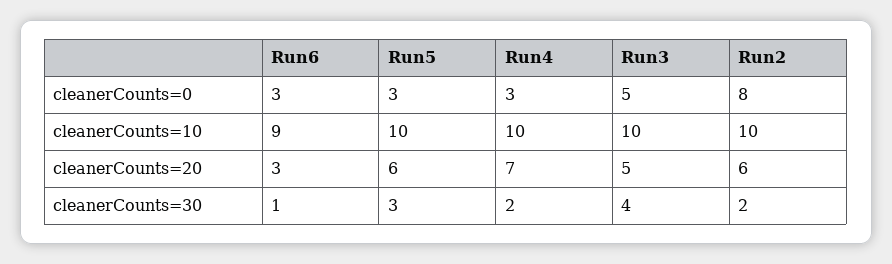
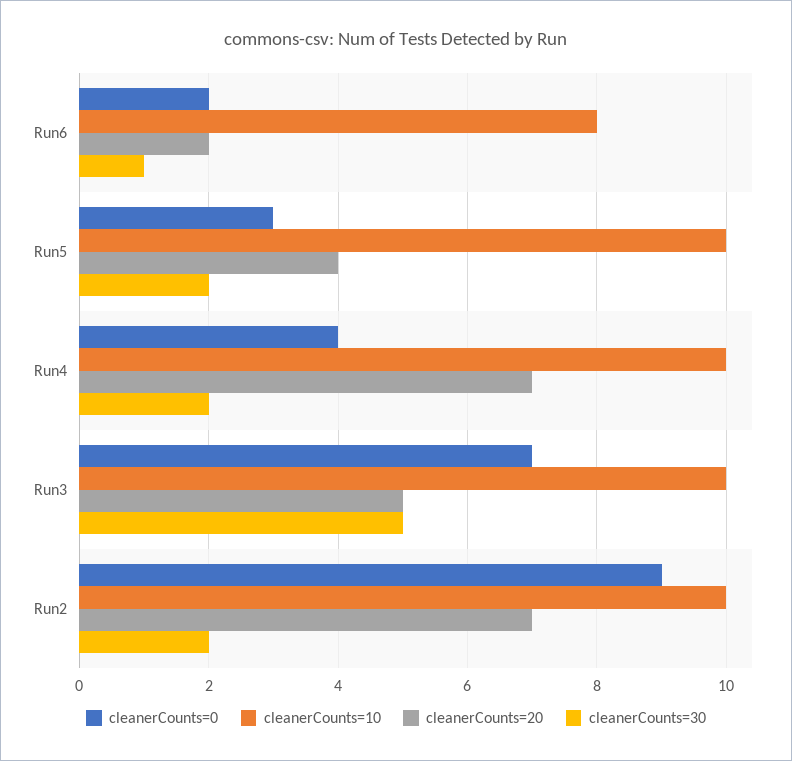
  {
    "cleanerCounts=0": {
-     "Run6": 3,
+     "Run6": 2,
      "Run5": 3,
-     "Run4": 3,
+     "Run4": 4,
-     "Run3": 5,
+     "Run3": 7,
-     "Run2": 8
+     "Run2": 9
    },
    "cleanerCounts=10": {
-     "Run6": 9,
+     "Run6": 8,
      "Run5": 10,
      "Run4": 10,
      "Run3": 10,
      "Run2": 10
    },
    "cleanerCounts=20": {
-     "Run6": 3,
+     "Run6": 2,
-     "Run5": 6,
+     "Run5": 4,
      "Run4": 7,
      "Run3": 5,
-     "Run2": 6
+     "Run2": 7
    },
    "cleanerCounts=30": {
      "Run6": 1,
-     "Run5": 3,
+     "Run5": 2,
      "Run4": 2,
-     "Run3": 4,
+     "Run3": 5,
      "Run2": 2
    }
  }

